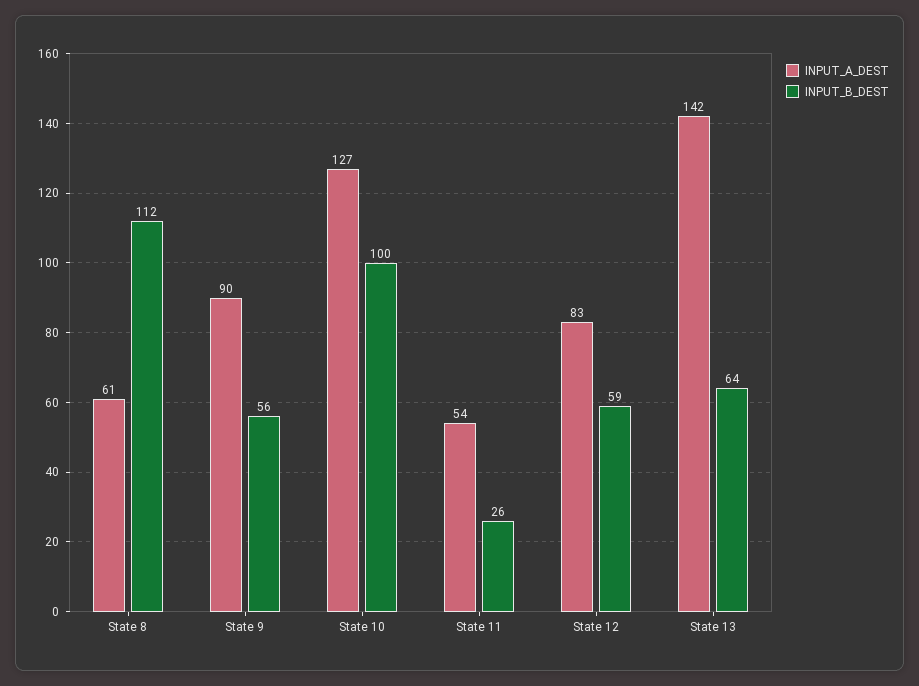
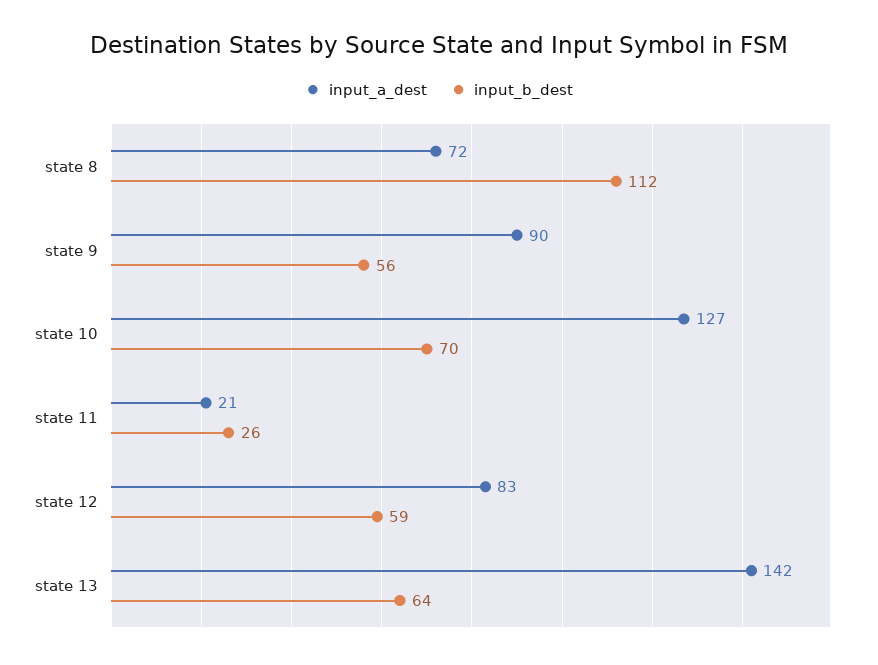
  {
    "INPUT_A_DEST": {
-     "State 8": 61,
+     "State 8": 72,
      "State 9": 90,
      "State 10": 127,
-     "State 11": 54,
+     "State 11": 21,
      "State 12": 83,
      "State 13": 142
    },
    "INPUT_B_DEST": {
      "State 8": 112,
      "State 9": 56,
-     "State 10": 100,
+     "State 10": 70,
      "State 11": 26,
      "State 12": 59,
      "State 13": 64
    }
  }

